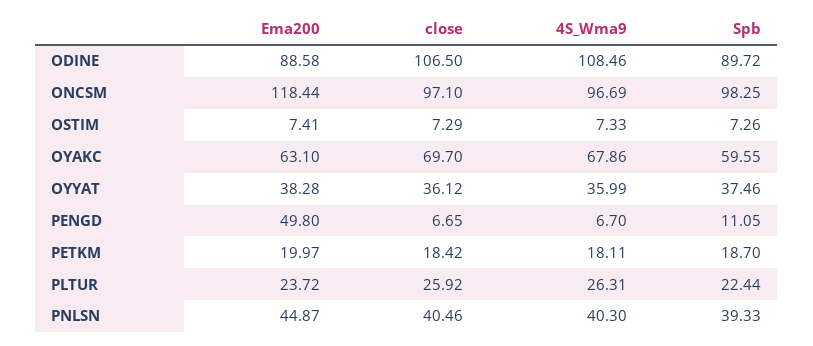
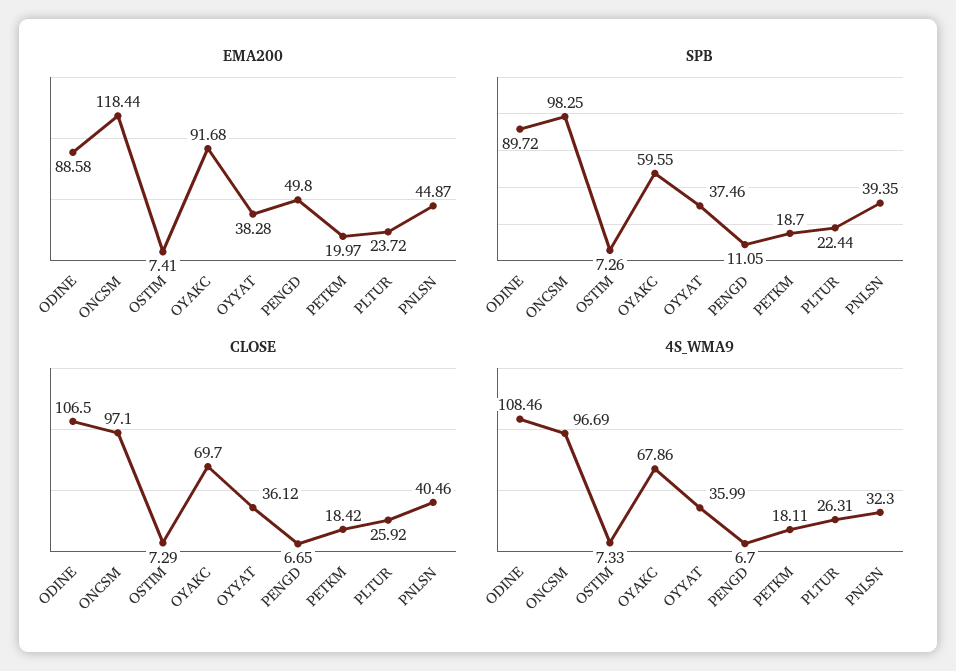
  {
    "Ema200": {
      "ODINE": 88.58,
      "ONCSM": 118.44,
      "OSTIM": 7.41,
-     "OYAKC": 63.1,
+     "OYAKC": 91.68,
      "OYYAT": 38.28,
      "PENGD": 49.8,
      "PETKM": 19.97,
      "PLTUR": 23.72,
      "PNLSN": 44.87
    },
    "close": {
      "ODINE": 106.5,
      "ONCSM": 97.1,
      "OSTIM": 7.29,
      "OYAKC": 69.7,
      "OYYAT": 36.12,
      "PENGD": 6.65,
      "PETKM": 18.42,
      "PLTUR": 25.92,
      "PNLSN": 40.46
    },
    "4S_Wma9": {
      "ODINE": 108.46,
      "ONCSM": 96.69,
      "OSTIM": 7.33,
      "OYAKC": 67.86,
      "OYYAT": 35.99,
      "PENGD": 6.7,
      "PETKM": 18.11,
      "PLTUR": 26.31,
-     "PNLSN": 40.3
+     "PNLSN": 32.3
    },
    "Spb": {
      "ODINE": 89.72,
      "ONCSM": 98.25,
      "OSTIM": 7.26,
      "OYAKC": 59.55,
      "OYYAT": 37.46,
      "PENGD": 11.05,
      "PETKM": 18.7,
      "PLTUR": 22.44,
-     "PNLSN": 39.33
+     "PNLSN": 39.35
    }
  }

